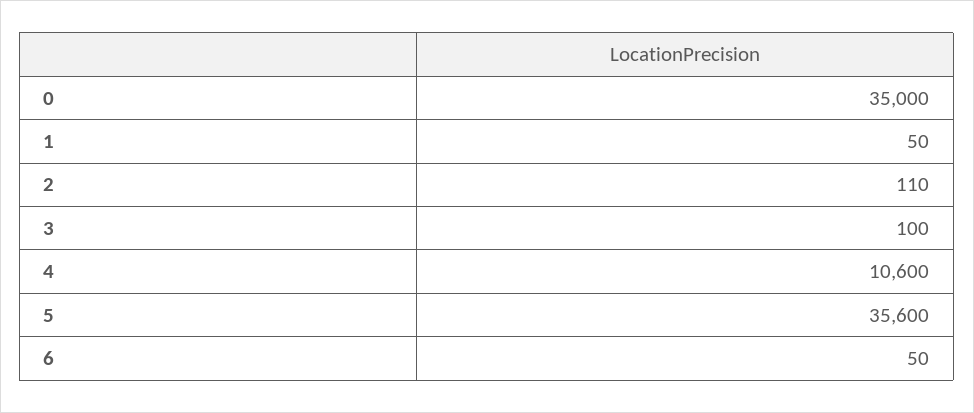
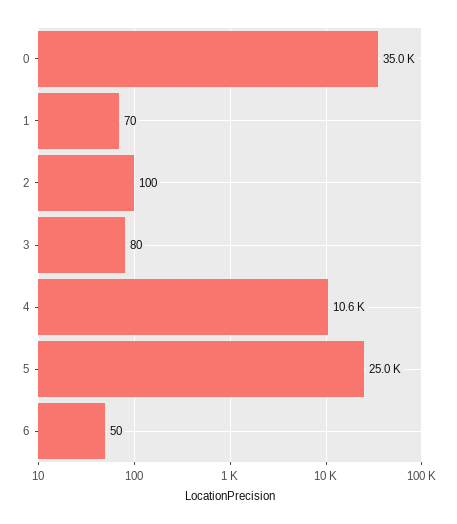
  {
    "0": 35000,
-   "1": 50,
+   "1": 70,
-   "2": 110,
+   "2": 100,
-   "3": 100,
+   "3": 80,
    "4": 10600,
-   "5": 35600,
+   "5": 25000,
    "6": 50
  }

